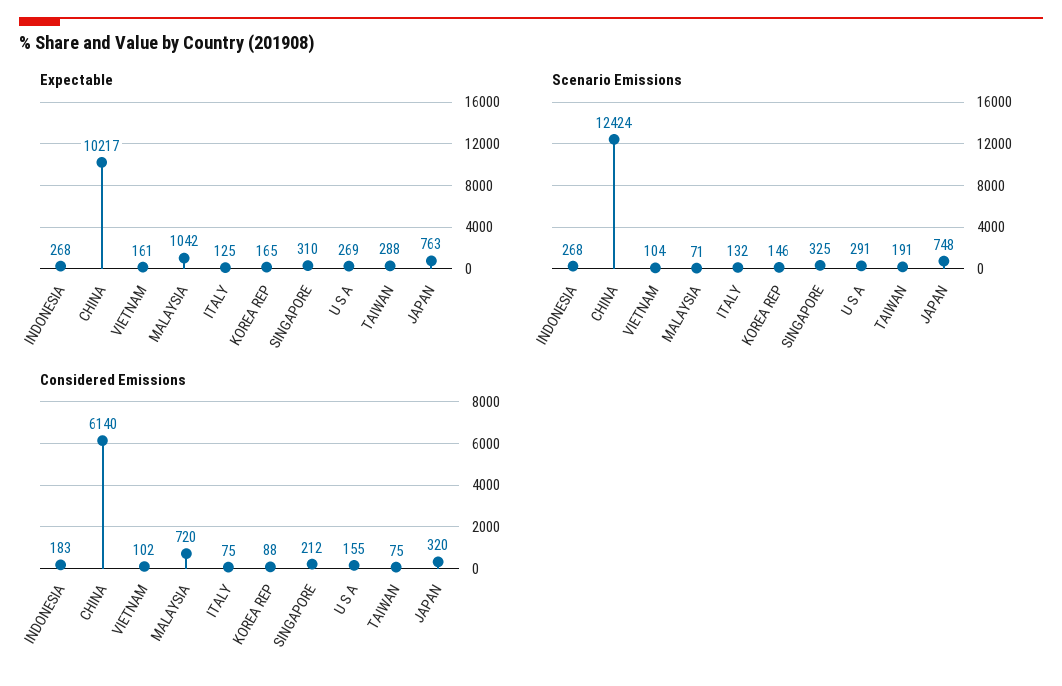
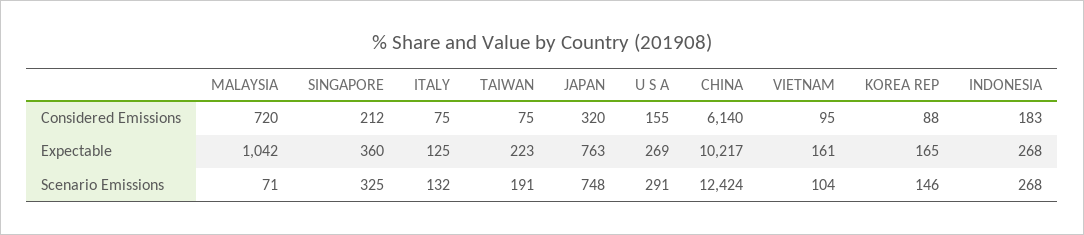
  {
    "Expectable": {
      "INDONESIA": 268,
      "CHINA": 10217,
      "VIETNAM": 161,
      "MALAYSIA": 1042,
      "ITALY": 125,
      "KOREA REP": 165,
-     "SINGAPORE": 310,
+     "SINGAPORE": 360,
      "U S A": 269,
-     "TAIWAN": 288,
+     "TAIWAN": 223,
      "JAPAN": 763
    },
    "Scenario Emissions": {
      "INDONESIA": 268,
      "CHINA": 12424,
      "VIETNAM": 104,
      "MALAYSIA": 71,
      "ITALY": 132,
      "KOREA REP": 146,
      "SINGAPORE": 325,
      "U S A": 291,
      "TAIWAN": 191,
      "JAPAN": 748
    },
    "Considered Emissions": {
      "INDONESIA": 183,
      "CHINA": 6140,
-     "VIETNAM": 102,
+     "VIETNAM": 95,
      "MALAYSIA": 720,
      "ITALY": 75,
      "KOREA REP": 88,
      "SINGAPORE": 212,
      "U S A": 155,
      "TAIWAN": 75,
      "JAPAN": 320
    }
  }

